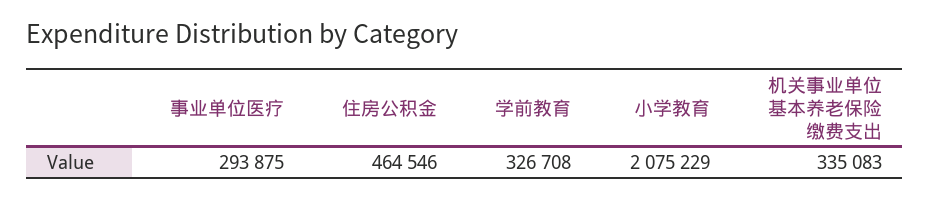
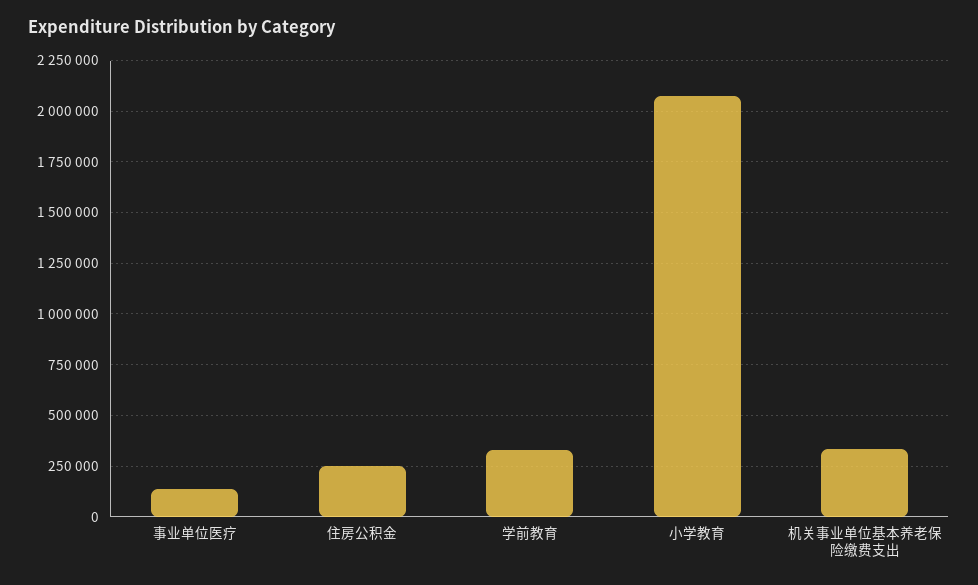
  {
-   "事业单位医疗": 293875,
+   "事业单位医疗": 150000,
-   "住房公积金": 464546,
+   "住房公积金": 250000,
    "学前教育": 326708,
    "小学教育": 2075229,
    "机关事业单位基本养老保险缴费支出": 335083
  }

